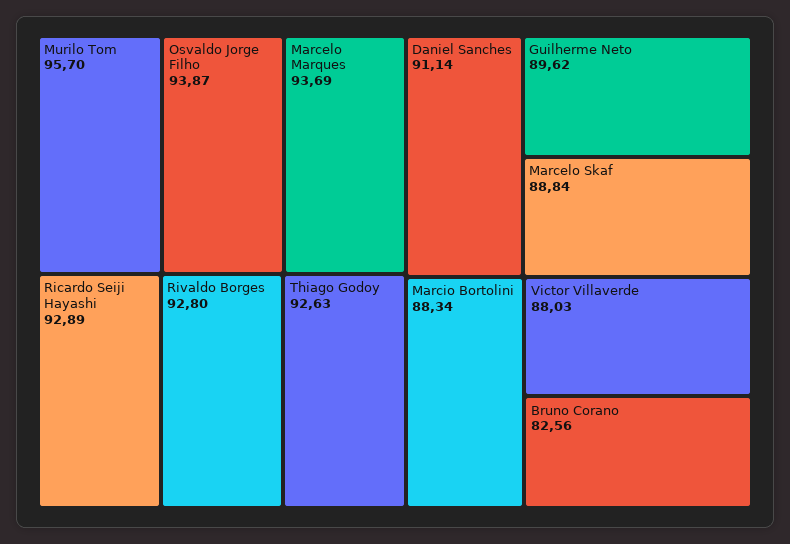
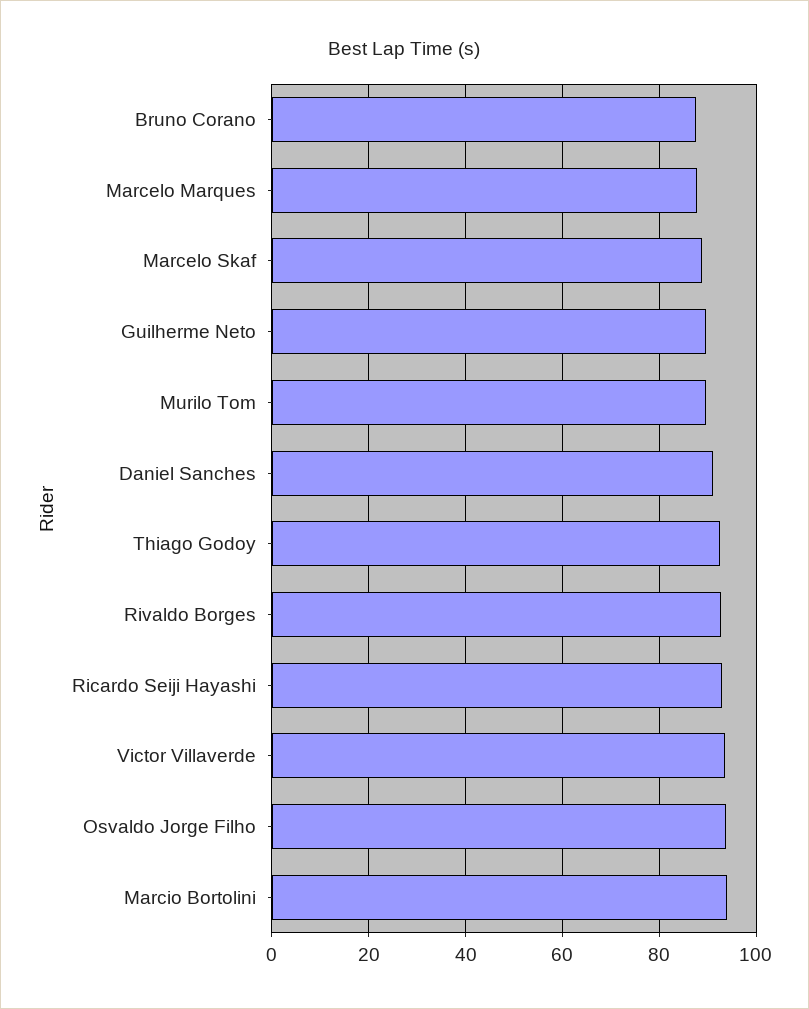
  {
-   "Murilo Tom": 95.7,
+   "Murilo Tom": 90,
    "Osvaldo Jorge Filho": 93.87,
-   "Marcelo Marques": 93.69,
+   "Marcelo Marques": 88,
    "Ricardo Seiji Hayashi": 92.89,
    "Rivaldo Borges": 92.8,
    "Thiago Godoy": 92.63,
    "Daniel Sanches": 91.14,
    "Guilherme Neto": 89.62,
    "Marcelo Skaf": 88.84,
-   "Marcio Bortolini": 88.34,
+   "Marcio Bortolini": 94,
-   "Victor Villaverde": 88.03,
+   "Victor Villaverde": 94,
-   "Bruno Corano": 82.56
+   "Bruno Corano": 88
  }

